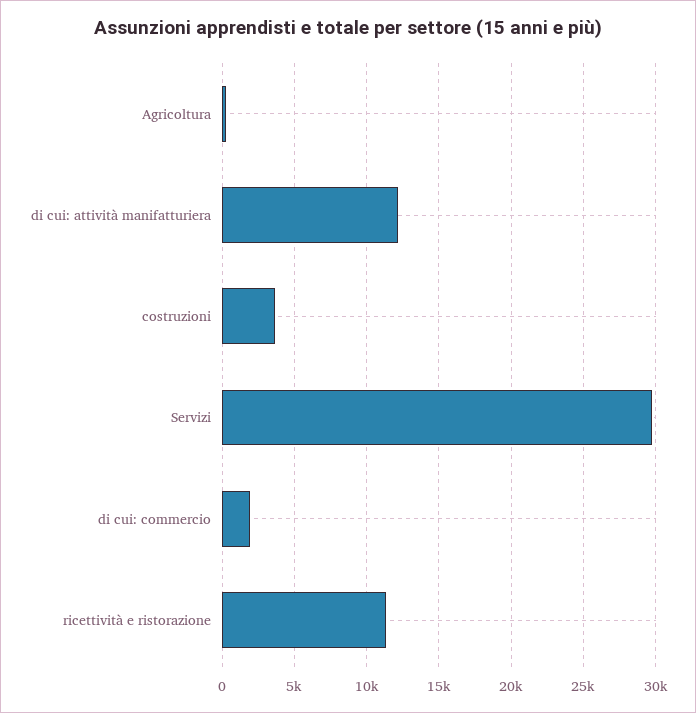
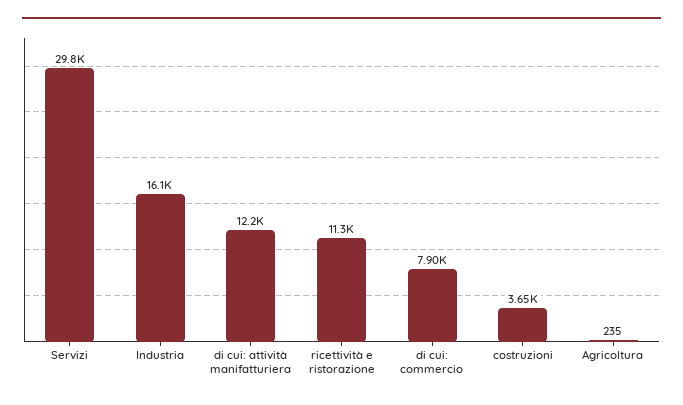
  {
    "Agricoltura": 235,
    "di cui: attività manifatturiera": 12200,
    "costruzioni": 3650,
    "Servizi": 29800,
-   "di cui: commercio": 2000,
+   "di cui: commercio": 7900,
-   "ricettività e ristorazione": 11300
+   "ricettività e ristorazione": 11300,
+   "Industria": 16100
  }

